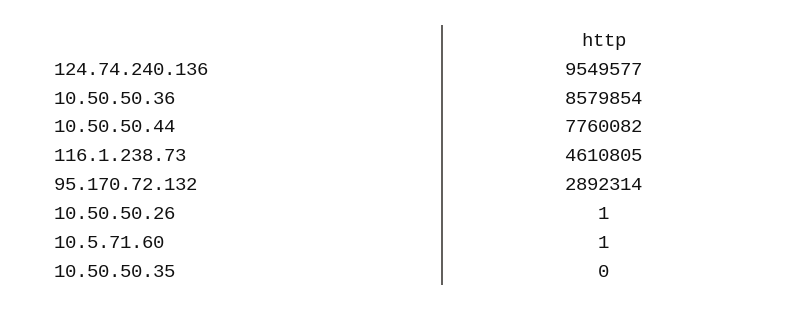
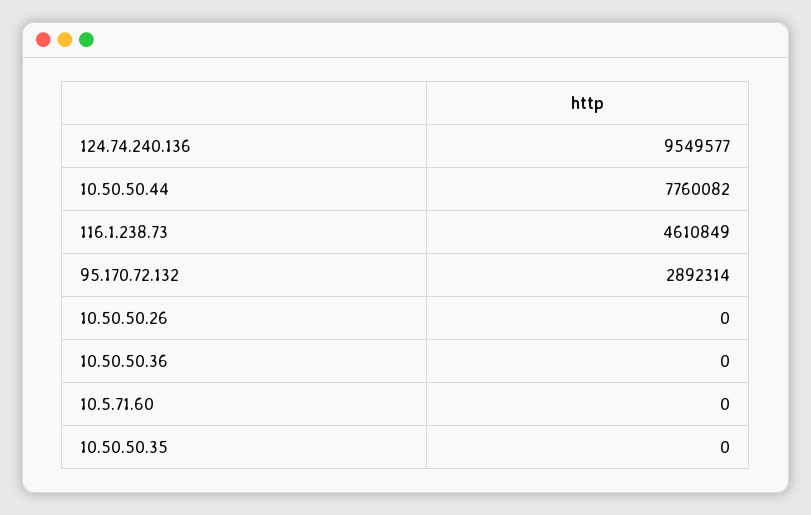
  {
    "124.74.240.136": 9549577,
-   "10.50.50.36": 8579854,
+   "10.50.50.36": 0,
    "10.50.50.44": 7760082,
-   "116.1.238.73": 4610805,
+   "116.1.238.73": 4610849,
    "95.170.72.132": 2892314,
-   "10.50.50.26": 1,
+   "10.50.50.26": 0,
-   "10.5.71.60": 1,
+   "10.5.71.60": 0,
    "10.50.50.35": 0
  }

